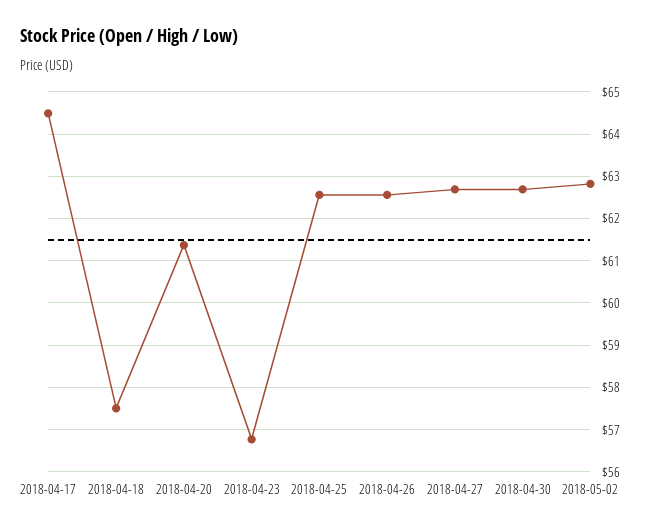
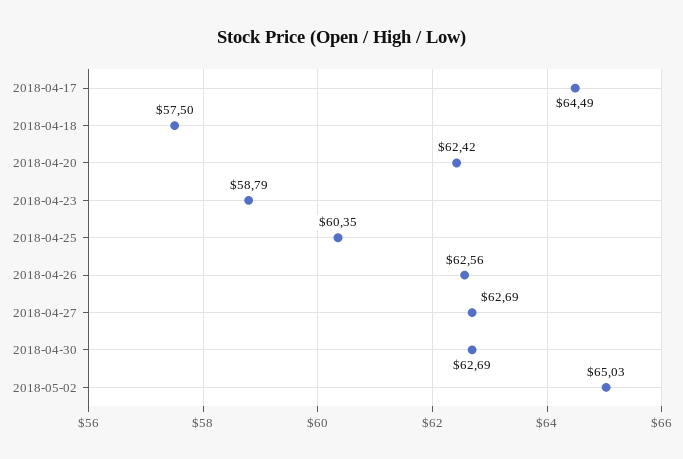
  {
    "2018-04-17": 64.49,
    "2018-04-18": 57.5,
-   "2018-04-20": 61.4,
+   "2018-04-20": 62.42,
-   "2018-04-23": 56.8,
+   "2018-04-23": 58.79,
-   "2018-04-25": 62.6,
+   "2018-04-25": 60.35,
    "2018-04-26": 62.56,
    "2018-04-27": 62.69,
    "2018-04-30": 62.69,
-   "2018-05-02": 62.8
+   "2018-05-02": 65.03
  }

